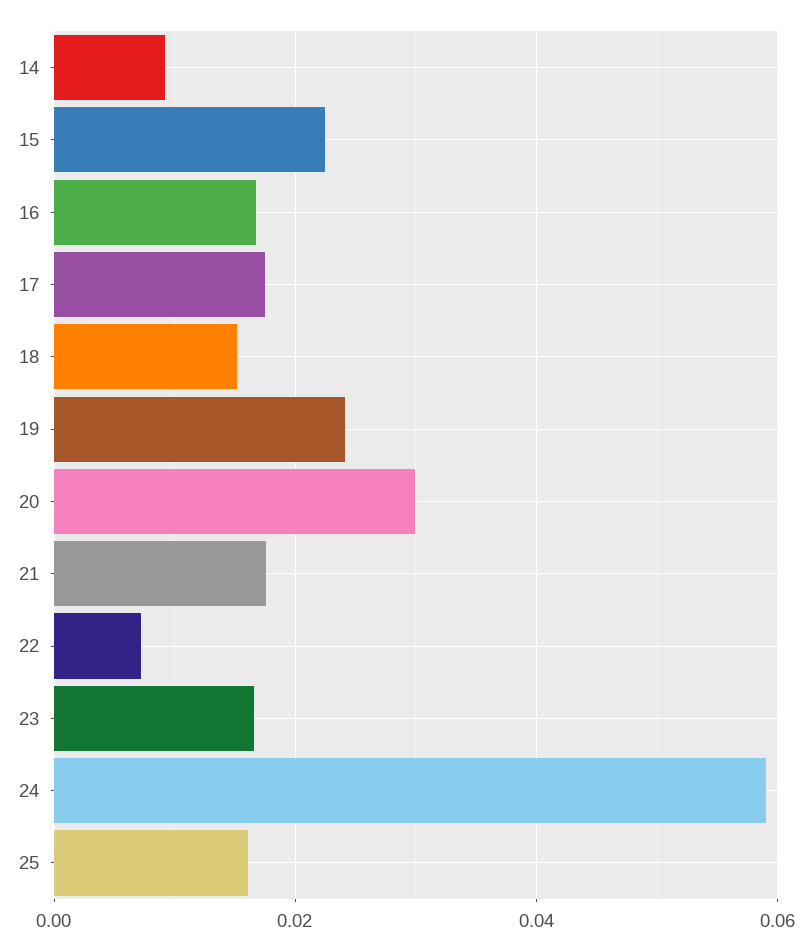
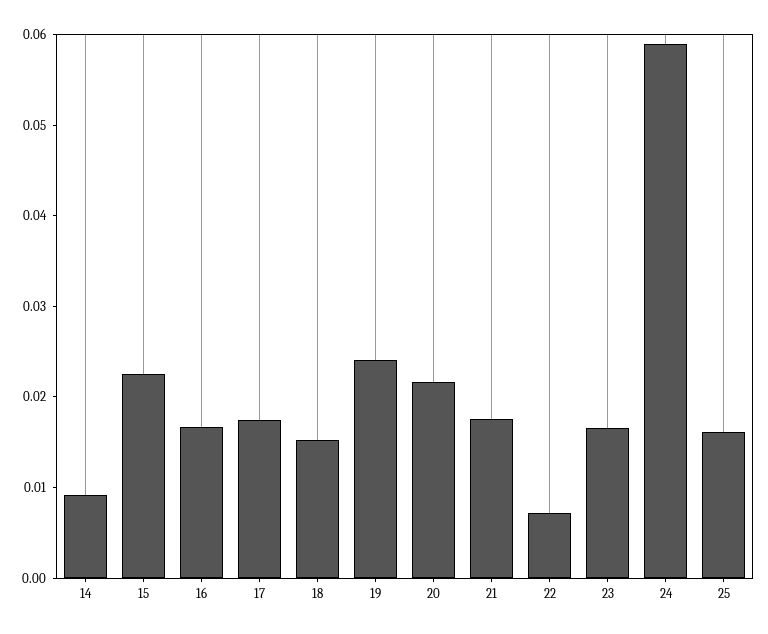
  {
    "14": 0.01,
    "15": 0.022,
    "16": 0.016,
    "17": 0.018,
    "18": 0.016,
    "19": 0.024,
-   "20": 0.03,
+   "20": 0.022,
    "21": 0.018,
    "22": 0.008,
    "23": 0.016,
    "24": 0.06,
    "25": 0.016
  }

